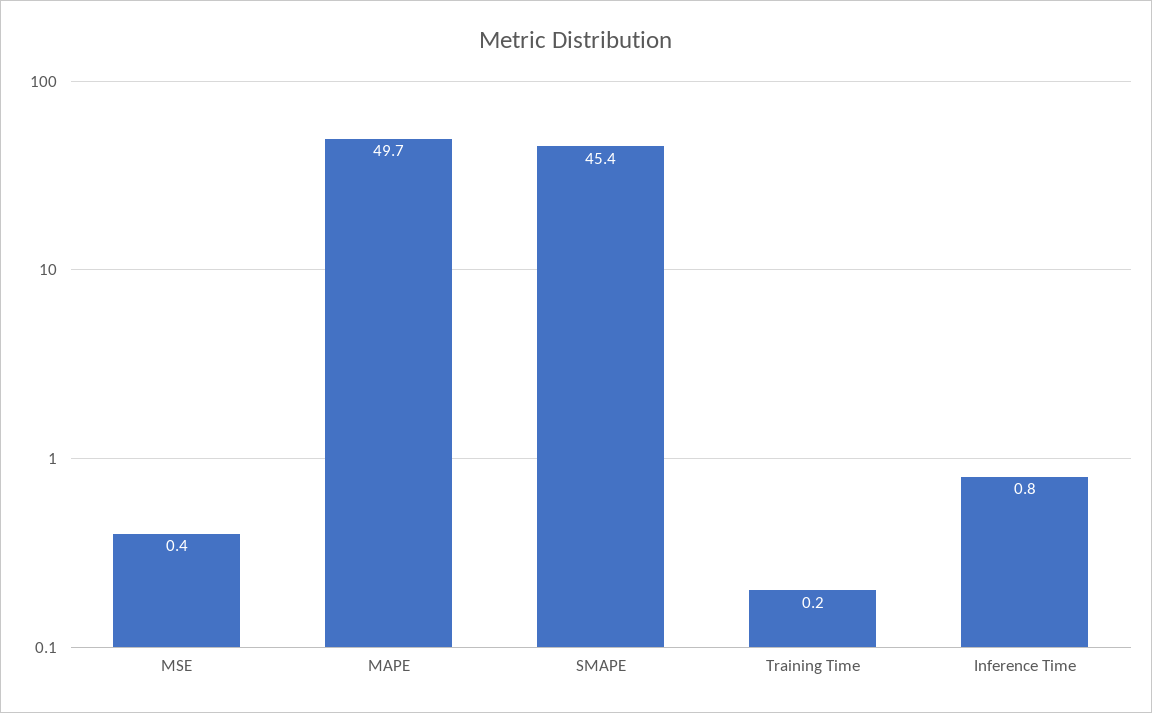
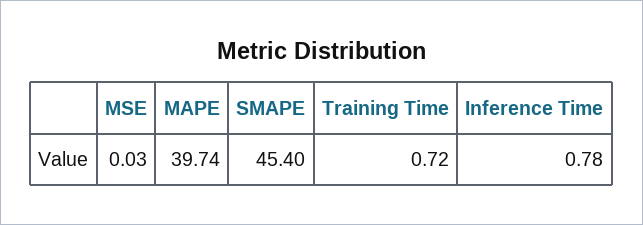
  {
-   "MSE": 0.4,
+   "MSE": 0.03,
-   "MAPE": 49.7,
+   "MAPE": 39.74,
    "SMAPE": 45.4,
-   "Training Time": 0.2,
+   "Training Time": 0.72,
    "Inference Time": 0.78
  }

